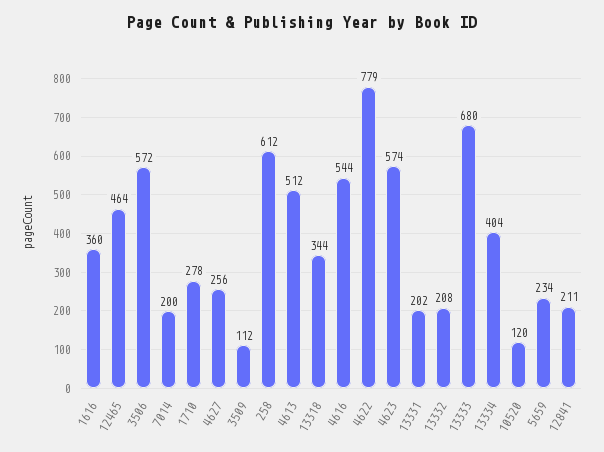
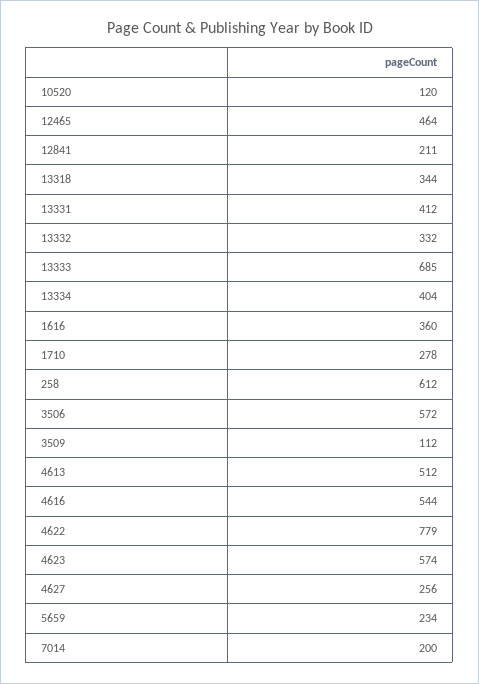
  {
    "1616": 360,
    "12465": 464,
    "3506": 572,
    "7014": 200,
    "1710": 278,
    "4627": 256,
    "3509": 112,
    "258": 612,
    "4613": 512,
    "13318": 344,
    "4616": 544,
    "4622": 779,
    "4623": 574,
-   "13331": 202,
+   "13331": 412,
-   "13332": 208,
+   "13332": 332,
-   "13333": 680,
+   "13333": 685,
    "13334": 404,
    "10520": 120,
    "5659": 234,
    "12841": 211
  }

